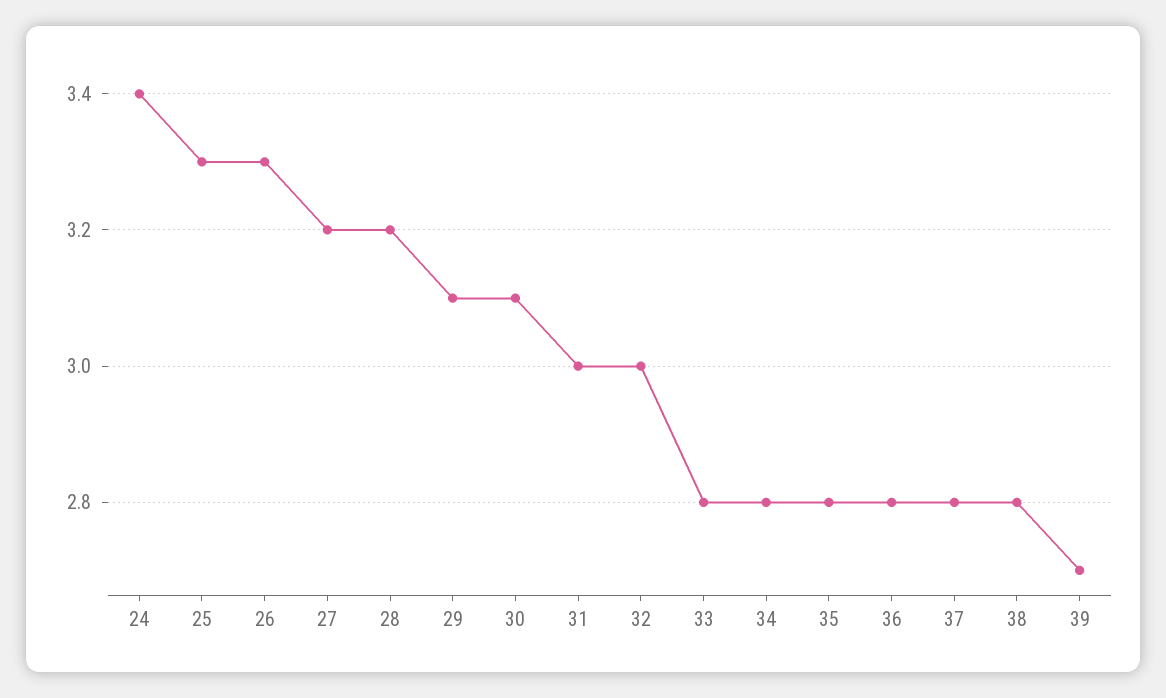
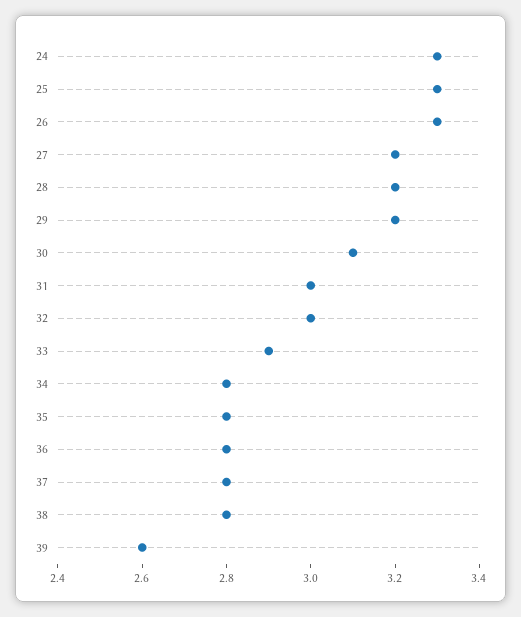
  {
-   "24": 3.4,
+   "24": 3.3,
    "25": 3.3,
    "26": 3.3,
    "27": 3.2,
    "28": 3.2,
-   "29": 3.1,
+   "29": 3.2,
    "30": 3.1,
    "31": 3,
    "32": 3,
-   "33": 2.8,
+   "33": 2.9,
    "34": 2.8,
    "35": 2.8,
    "36": 2.8,
    "37": 2.8,
    "38": 2.8,
-   "39": 2.7
+   "39": 2.6
  }

